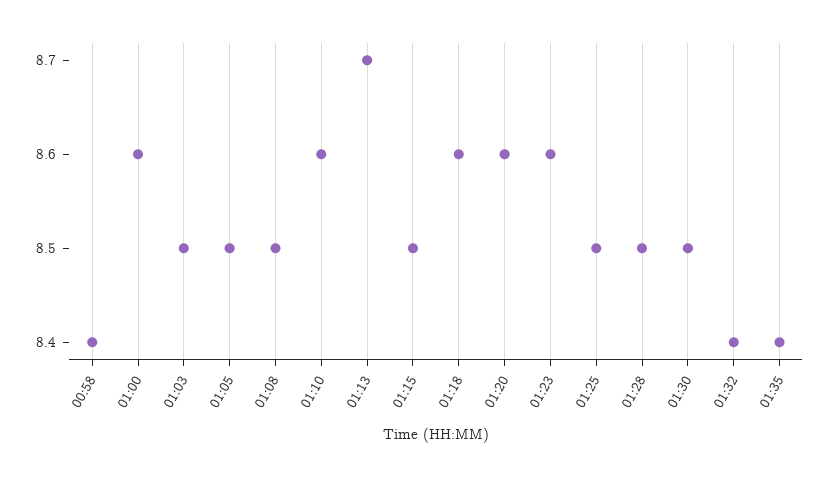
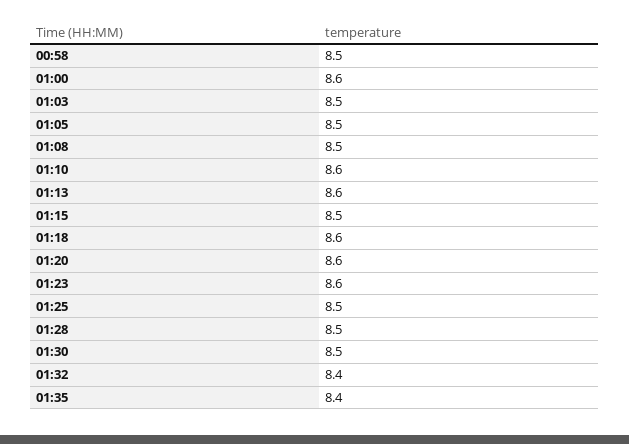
  {
-   "00:58": 8.4,
+   "00:58": 8.5,
    "01:00": 8.6,
    "01:03": 8.5,
    "01:05": 8.5,
    "01:08": 8.5,
    "01:10": 8.6,
-   "01:13": 8.7,
+   "01:13": 8.6,
    "01:15": 8.5,
    "01:18": 8.6,
    "01:20": 8.6,
    "01:23": 8.6,
    "01:25": 8.5,
    "01:28": 8.5,
    "01:30": 8.5,
    "01:32": 8.4,
    "01:35": 8.4
  }

